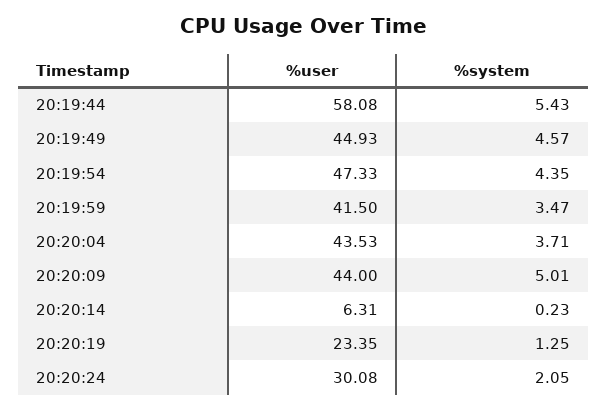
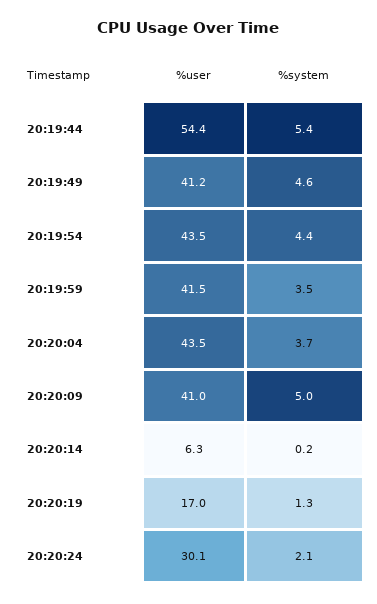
  {
    "%user": {
-     "20:19:44": 58.08,
+     "20:19:44": 54.4,
-     "20:19:49": 44.93,
+     "20:19:49": 41.2,
-     "20:19:54": 47.33,
+     "20:19:54": 43.5,
      "20:19:59": 41.5,
      "20:20:04": 43.53,
-     "20:20:09": 44,
+     "20:20:09": 41,
      "20:20:14": 6.31,
-     "20:20:19": 23.35,
+     "20:20:19": 17,
      "20:20:24": 30.08
    },
    "%system": {
      "20:19:44": 5.43,
      "20:19:49": 4.57,
      "20:19:54": 4.35,
      "20:19:59": 3.47,
      "20:20:04": 3.71,
      "20:20:09": 5.01,
      "20:20:14": 0.23,
      "20:20:19": 1.25,
      "20:20:24": 2.05
    }
  }

